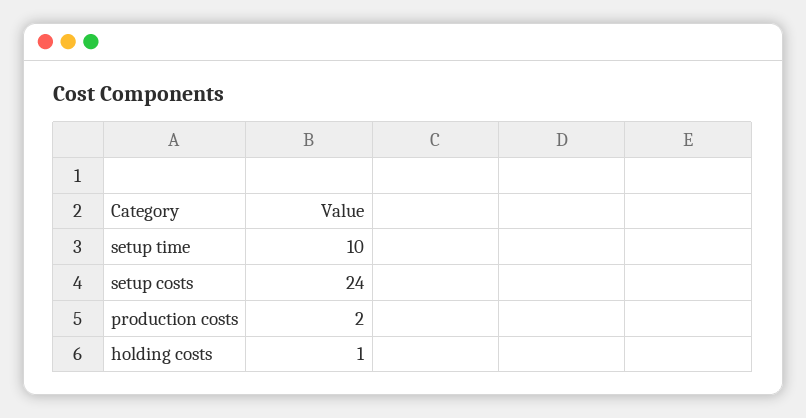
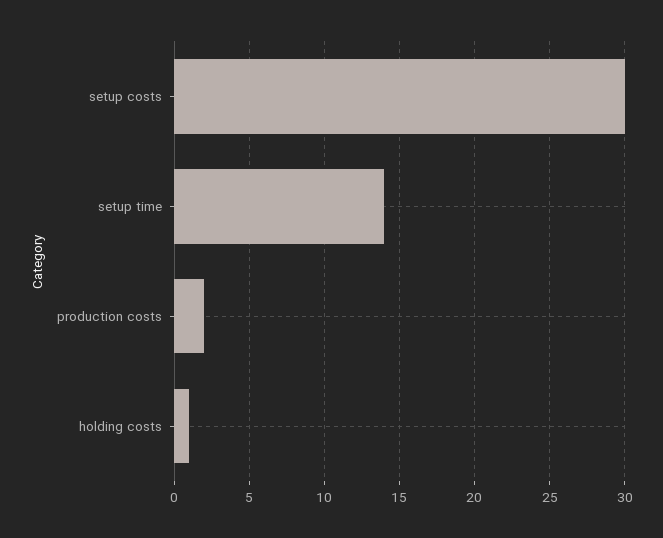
  {
-   "setup time": 10,
+   "setup time": 14,
-   "setup costs": 24,
+   "setup costs": 30,
    "production costs": 2,
    "holding costs": 1
  }

